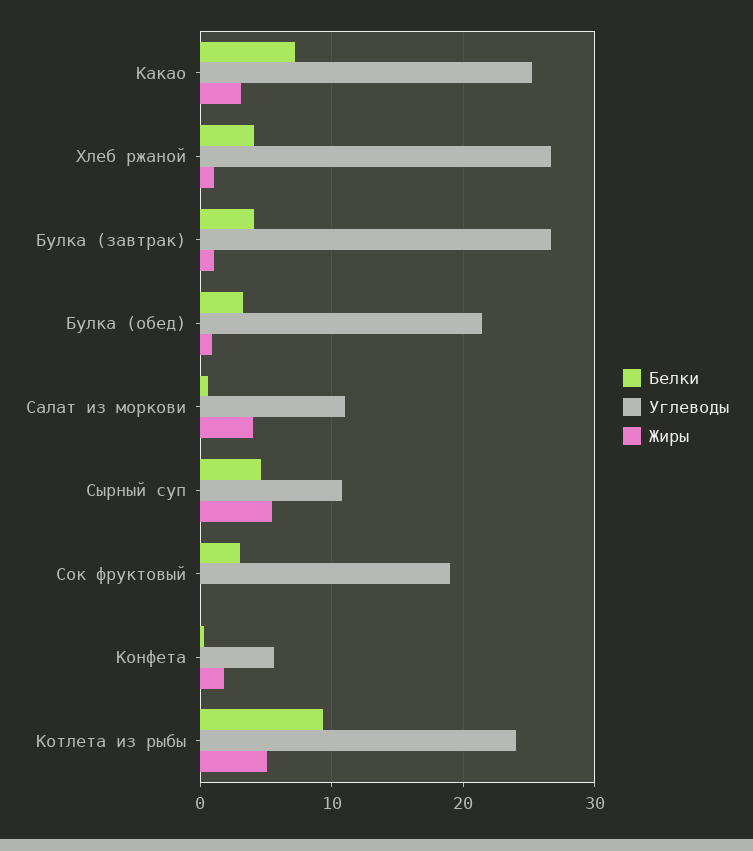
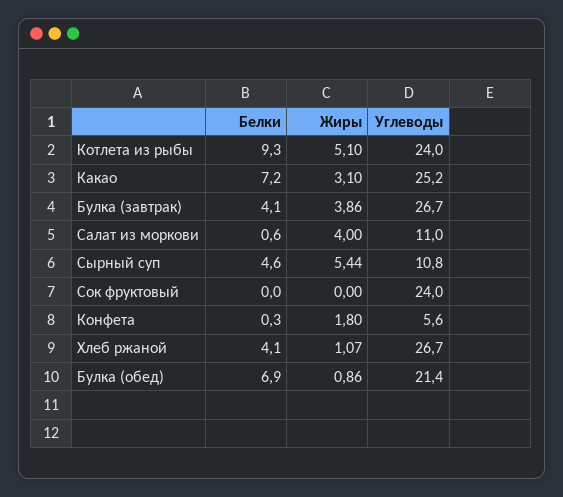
  {
    "Белки": {
      "Какао": 7.2,
      "Хлеб ржаной": 4.1,
      "Булка (завтрак)": 4.1,
-     "Булка (обед)": 3,
+     "Булка (обед)": 6.9,
      "Салат из моркови": 0.6,
      "Сырный суп": 4.6,
-     "Сок фруктовый": 3,
+     "Сок фруктовый": 0,
      "Конфета": 0.3,
      "Котлета из рыбы": 9.3
    },
    "Углеводы": {
      "Какао": 25.2,
      "Хлеб ржаной": 26.7,
      "Булка (завтрак)": 26.7,
      "Булка (обед)": 21.4,
      "Салат из моркови": 11,
      "Сырный суп": 10.8,
-     "Сок фруктовый": 19,
+     "Сок фруктовый": 24,
      "Конфета": 5.6,
      "Котлета из рыбы": 24
    },
    "Жиры": {
      "Какао": 3.1,
      "Хлеб ржаной": 1.07,
-     "Булка (завтрак)": 1,
+     "Булка (завтрак)": 3.86,
      "Булка (обед)": 0.86,
      "Салат из моркови": 4,
      "Сырный суп": 5.44,
      "Сок фруктовый": 0,
      "Конфета": 1.8,
      "Котлета из рыбы": 5.1
    }
  }

